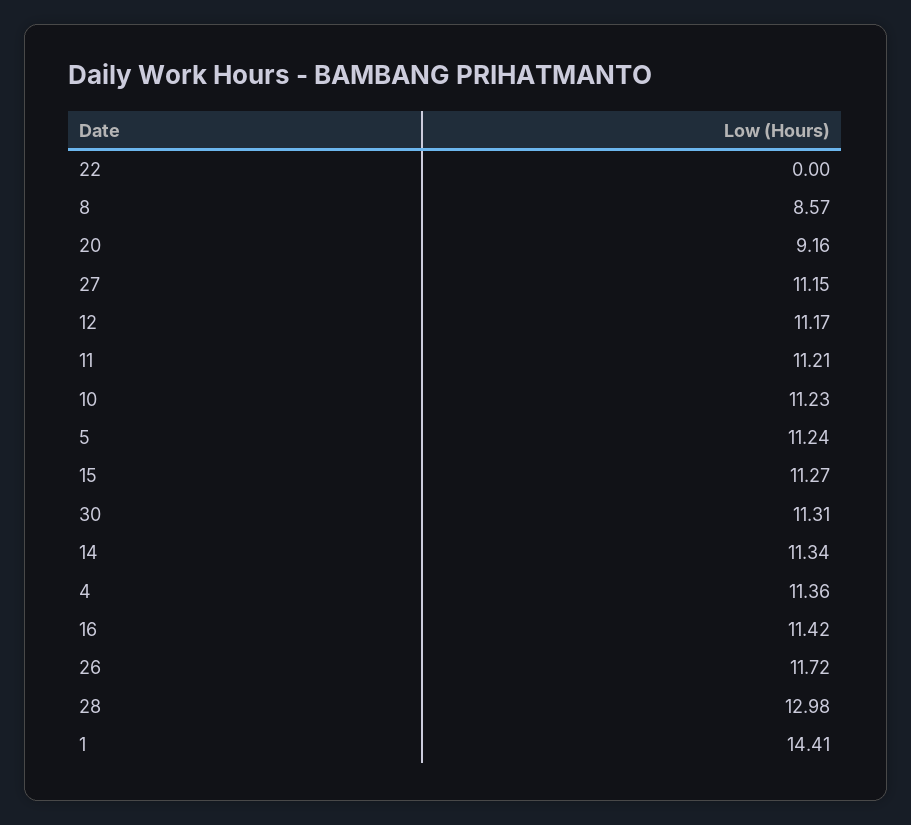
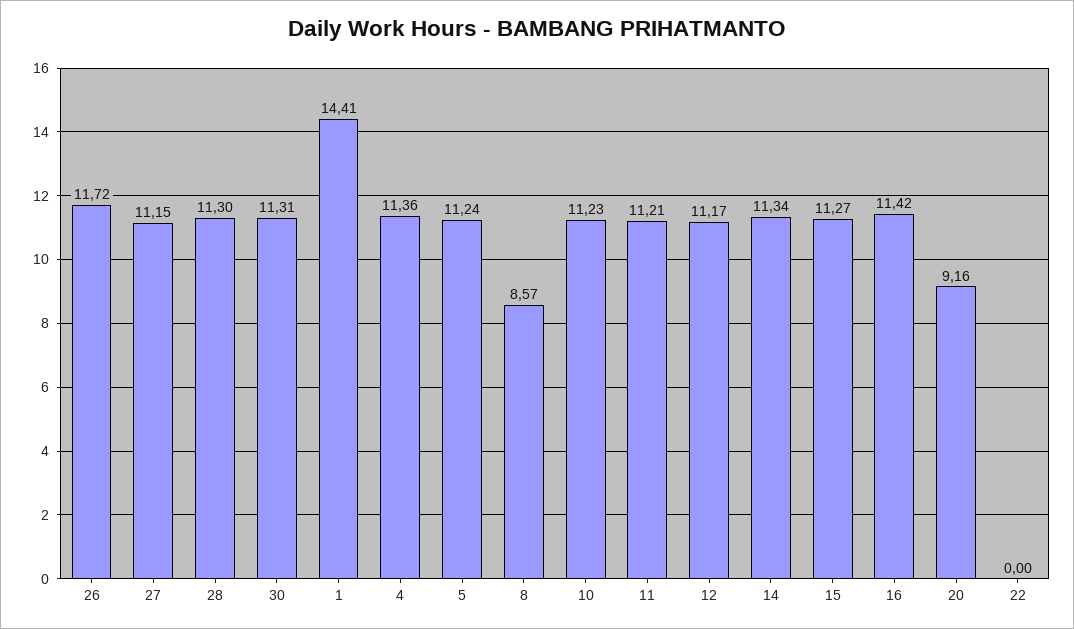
  {
    "22": 0,
    "8": 8.57,
    "20": 9.16,
    "27": 11.15,
    "12": 11.17,
    "11": 11.21,
    "10": 11.23,
    "5": 11.24,
    "15": 11.27,
    "30": 11.31,
    "14": 11.34,
    "4": 11.36,
    "16": 11.42,
    "26": 11.72,
-   "28": 12.98,
+   "28": 11.3,
    "1": 14.41
  }

